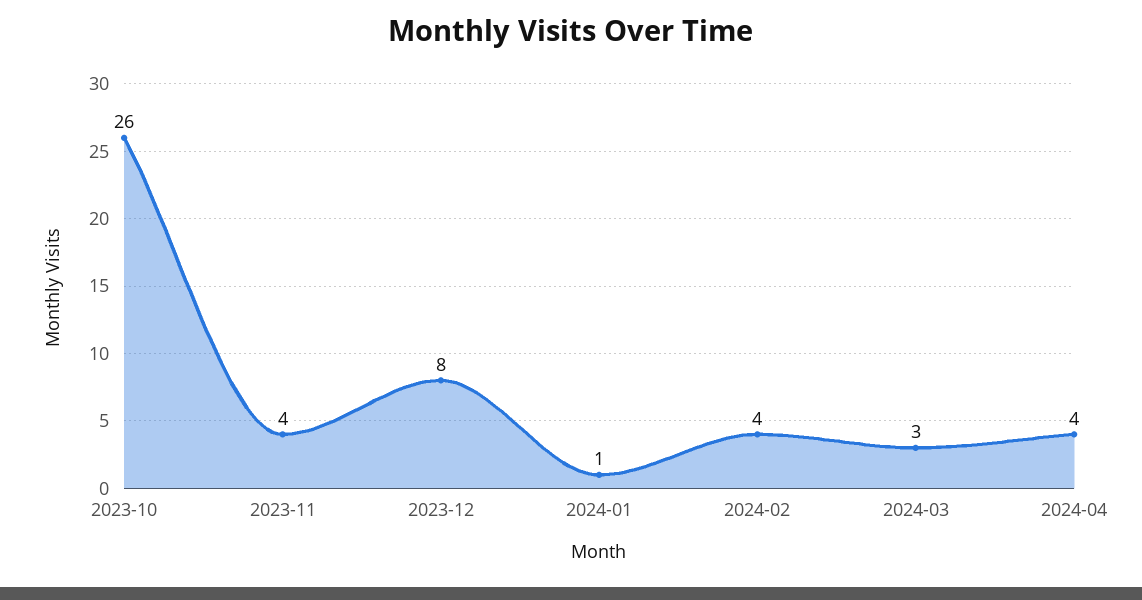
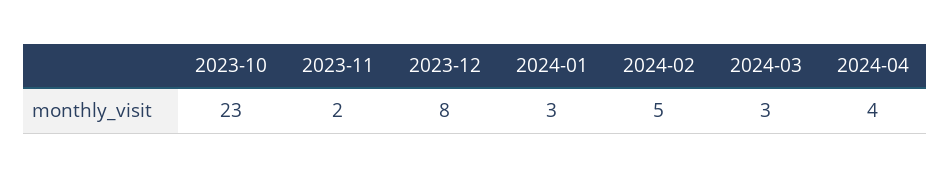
  {
-   "2023-10": 26,
+   "2023-10": 23,
-   "2023-11": 4,
+   "2023-11": 2,
    "2023-12": 8,
-   "2024-01": 1,
+   "2024-01": 3,
-   "2024-02": 4,
+   "2024-02": 5,
    "2024-03": 3,
    "2024-04": 4
  }

